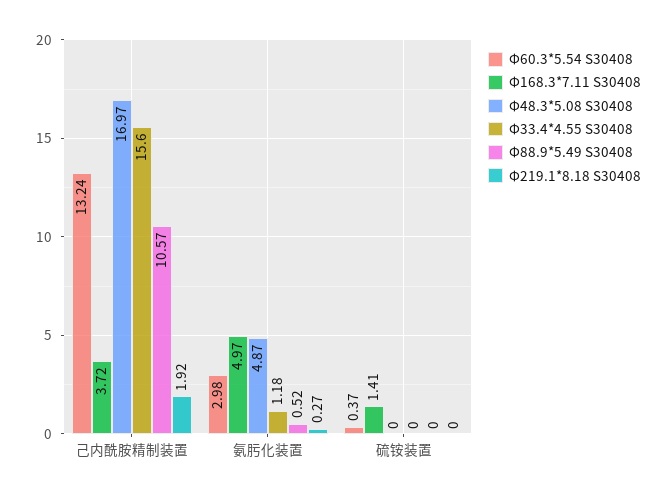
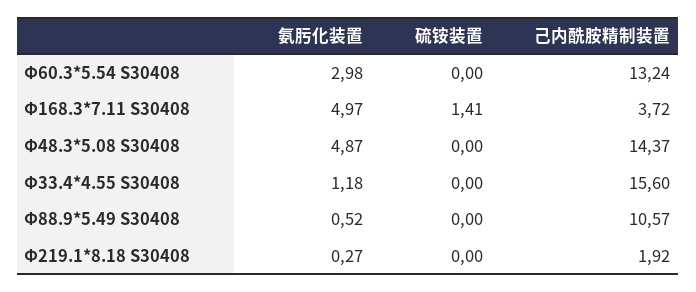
  {
    "Φ60.3*5.54 S30408": {
      "己内酰胺精制装置": 13.24,
      "氨肟化装置": 2.98,
-     "硫铵装置": 0.37
+     "硫铵装置": 0
    },
    "Φ168.3*7.11 S30408": {
      "己内酰胺精制装置": 3.72,
      "氨肟化装置": 4.97,
      "硫铵装置": 1.41
    },
    "Φ48.3*5.08 S30408": {
-     "己内酰胺精制装置": 16.97,
+     "己内酰胺精制装置": 14.37,
      "氨肟化装置": 4.87,
      "硫铵装置": 0
    },
    "Φ33.4*4.55 S30408": {
      "己内酰胺精制装置": 15.6,
      "氨肟化装置": 1.18,
      "硫铵装置": 0
    },
    "Φ88.9*5.49 S30408": {
      "己内酰胺精制装置": 10.57,
      "氨肟化装置": 0.52,
      "硫铵装置": 0
    },
    "Φ219.1*8.18 S30408": {
      "己内酰胺精制装置": 1.92,
      "氨肟化装置": 0.27,
      "硫铵装置": 0
    }
  }

